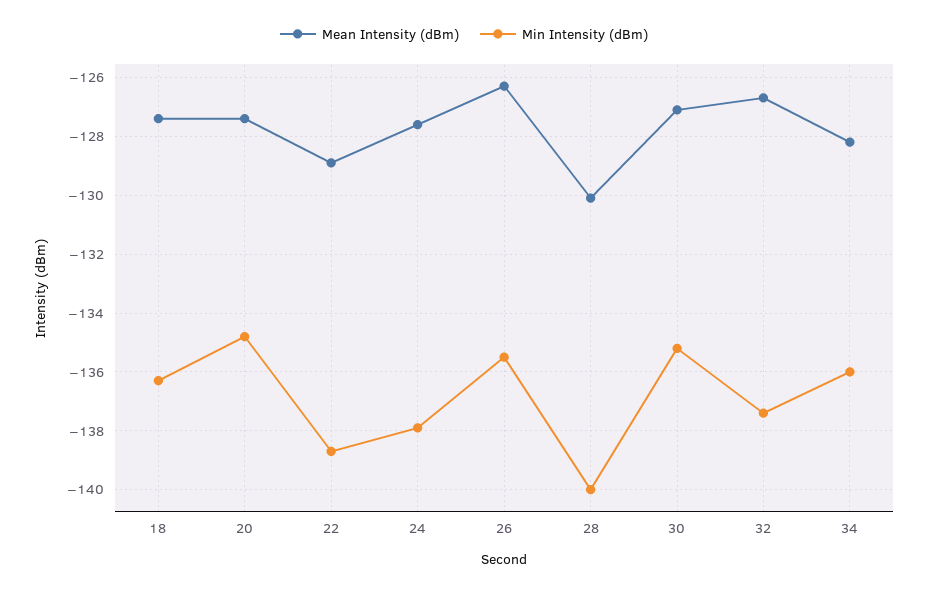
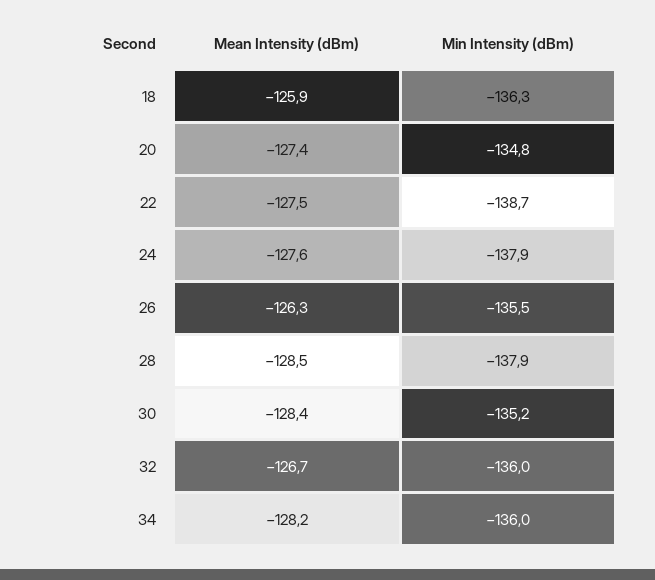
  {
    "Mean Intensity (dBm)": {
-     "18": -127.5,
+     "18": -125.9,
      "20": -127.4,
-     "22": -129,
+     "22": -127.5,
      "24": -127.6,
      "26": -126.3,
-     "28": -130,
+     "28": -128.5,
-     "30": -127,
+     "30": -128.4,
      "32": -126.7,
      "34": -128.2
    },
    "Min Intensity (dBm)": {
      "18": -136.3,
      "20": -134.8,
      "22": -138.7,
      "24": -137.9,
      "26": -135.5,
-     "28": -140,
+     "28": -137.9,
      "30": -135.2,
-     "32": -137.5,
+     "32": -136,
      "34": -136
    }
  }

